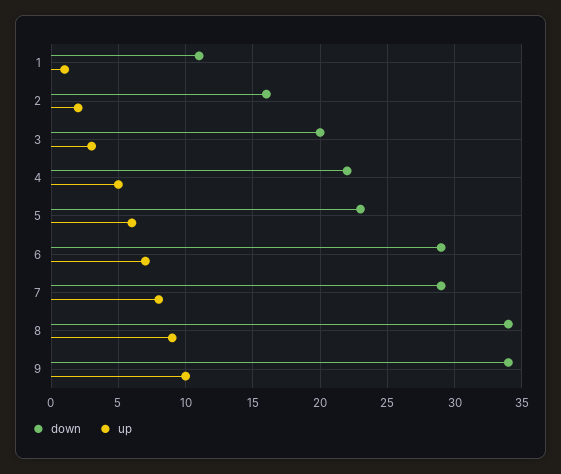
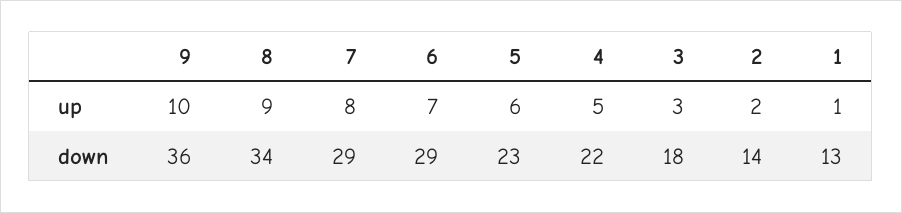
  {
    "down": {
-     "1": 11,
+     "1": 13,
-     "2": 16,
+     "2": 14,
-     "3": 20,
+     "3": 18,
      "4": 22,
      "5": 23,
      "6": 29,
      "7": 29,
      "8": 34,
-     "9": 34
+     "9": 36
    },
    "up": {
      "1": 1,
      "2": 2,
      "3": 3,
      "4": 5,
      "5": 6,
      "6": 7,
      "7": 8,
      "8": 9,
      "9": 10
    }
  }

